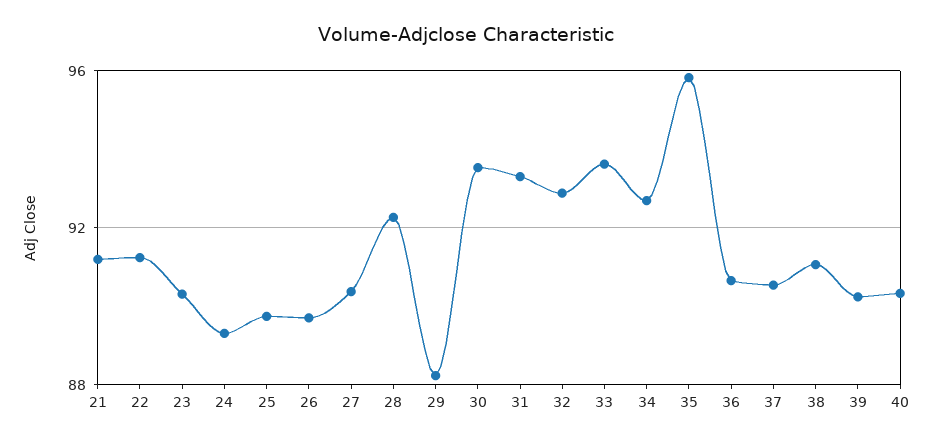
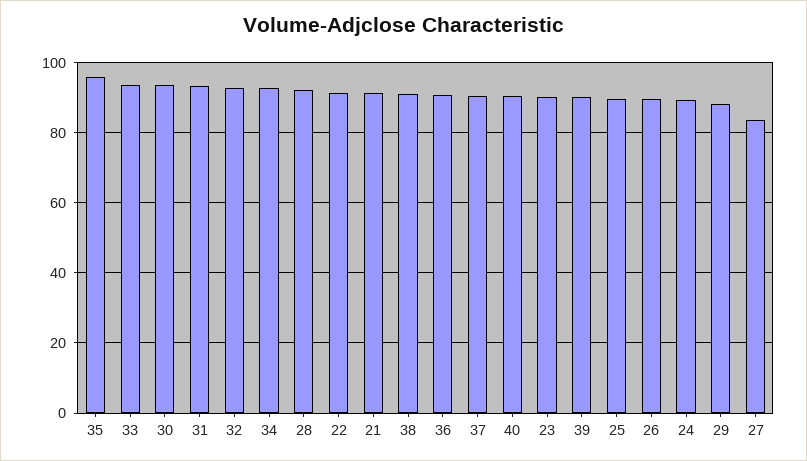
  {
    "21": 91,
    "22": 91,
    "23": 90.5,
    "24": 89.5,
    "25": 89.5,
    "26": 89.5,
-   "27": 90.5,
+   "27": 84,
    "28": 92.5,
    "29": 88,
    "30": 93.5,
    "31": 93.5,
    "32": 93,
    "33": 93.5,
    "34": 92.5,
    "35": 96,
    "36": 90.5,
    "37": 90.5,
    "38": 91,
    "39": 90,
    "40": 90.5
  }

